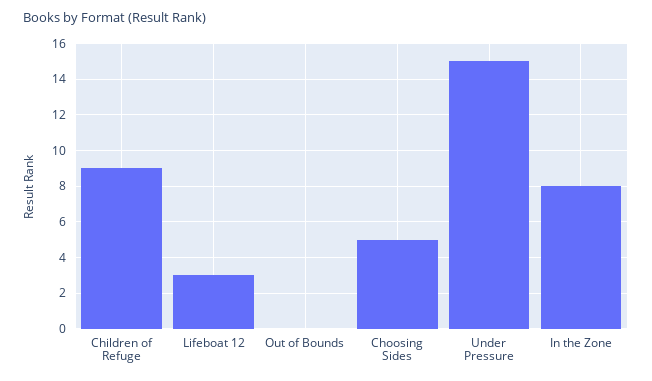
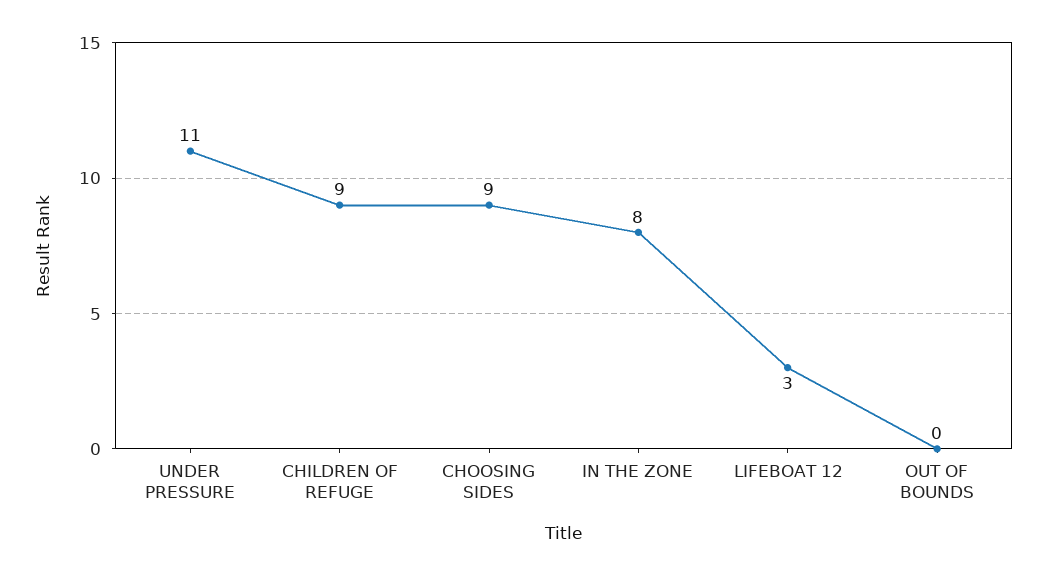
  {
    "Children of Refuge": 9,
    "Lifeboat 12": 3,
    "Out of Bounds": 0,
-   "Choosing Sides": 5,
+   "Choosing Sides": 9,
-   "Under Pressure": 15,
+   "Under Pressure": 11,
    "In the Zone": 8
  }

